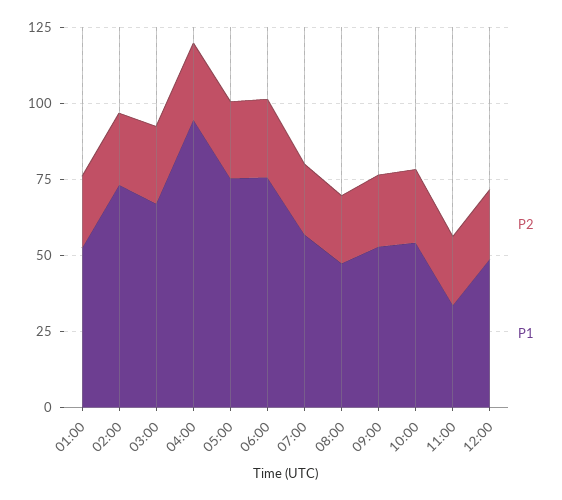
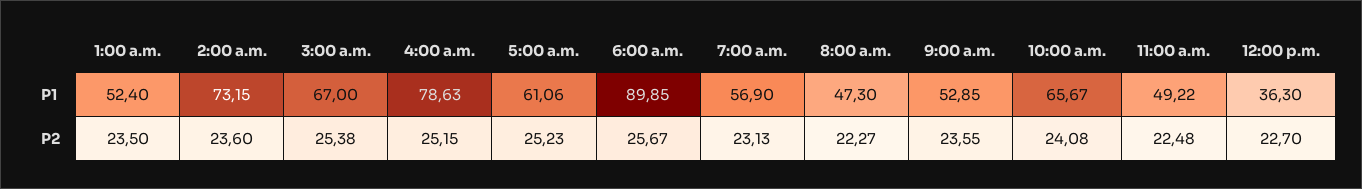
  {
    "P2": {
      "01:00": 23.5,
      "02:00": 23.6,
      "03:00": 25.38,
      "04:00": 25.15,
      "05:00": 25.23,
      "06:00": 25.67,
      "07:00": 23.13,
      "08:00": 22.27,
      "09:00": 23.55,
      "10:00": 24.08,
      "11:00": 22.48,
      "12:00": 22.7
    },
    "P1": {
      "01:00": 52.4,
      "02:00": 73.15,
      "03:00": 67,
-     "04:00": 95,
+     "04:00": 78.63,
-     "05:00": 75,
+     "05:00": 61.06,
-     "06:00": 75,
+     "06:00": 89.85,
      "07:00": 56.9,
      "08:00": 47.3,
      "09:00": 52.85,
-     "10:00": 55,
+     "10:00": 65.67,
-     "11:00": 35,
+     "11:00": 49.22,
-     "12:00": 50
+     "12:00": 36.3
    }
  }

